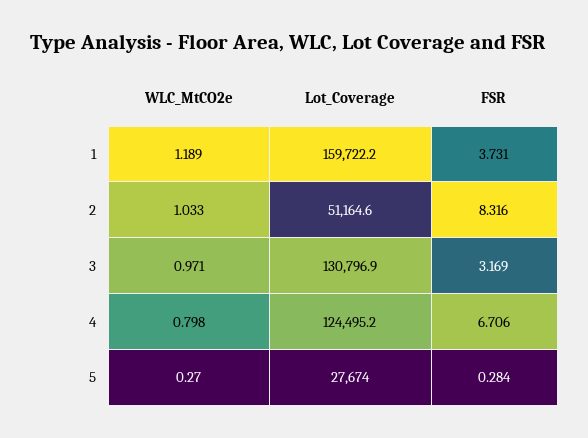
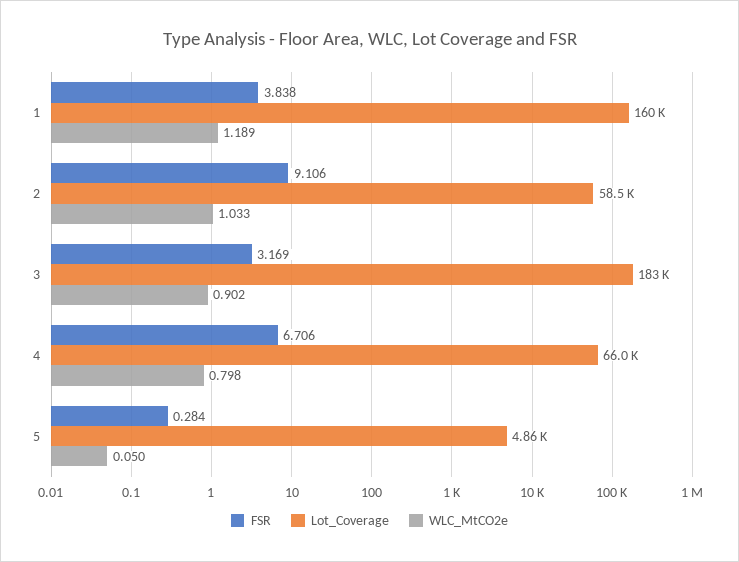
  {
    "WLC_MtCO2e": {
      "1": 1.189,
      "2": 1.033,
-     "3": 0.971,
+     "3": 0.902,
      "4": 0.798,
-     "5": 0.27
+     "5": 0.05
    },
    "Lot_Coverage": {
      "1": 159722.2,
-     "2": 51164.6,
+     "2": 58500,
-     "3": 130796.9,
+     "3": 183000,
-     "4": 124495.2,
+     "4": 66000,
-     "5": 27674
+     "5": 4860
    },
    "FSR": {
-     "1": 3.731,
+     "1": 3.838,
-     "2": 8.316,
+     "2": 9.106,
      "3": 3.169,
      "4": 6.706,
      "5": 0.284
    }
  }

